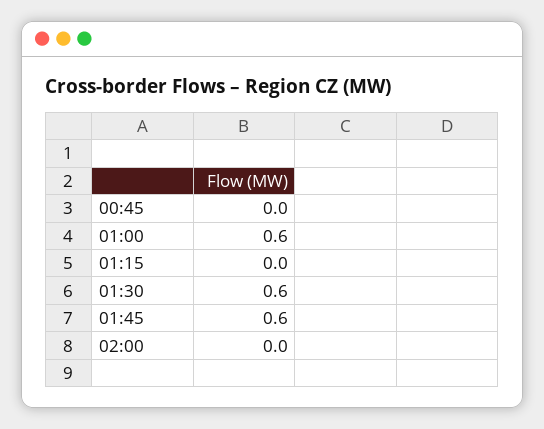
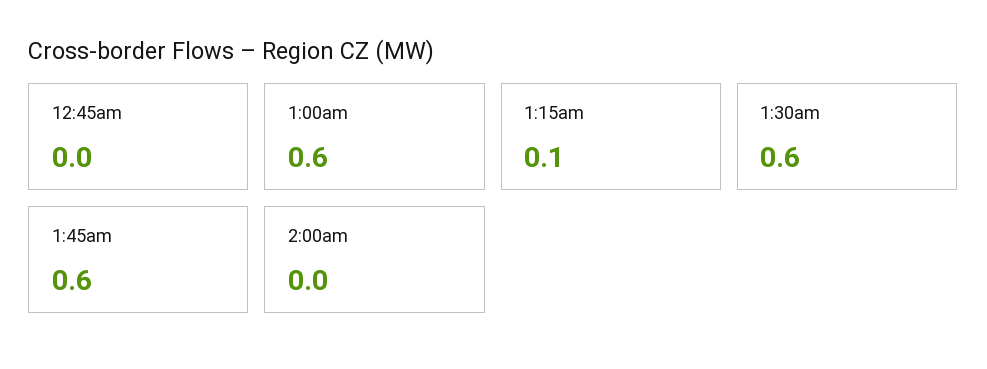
  {
    "00:45": 0,
    "01:00": 0.6,
-   "01:15": 0,
+   "01:15": 0.1,
    "01:30": 0.6,
    "01:45": 0.6,
    "02:00": 0
  }

